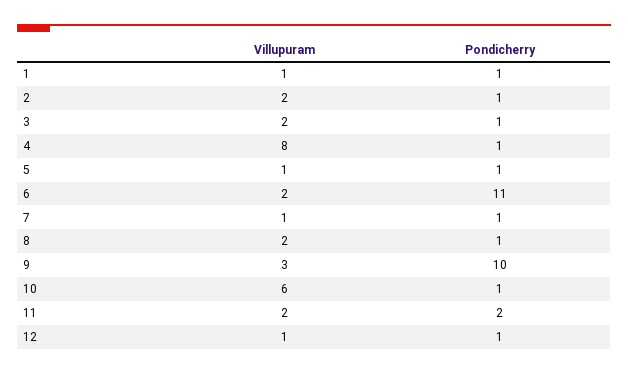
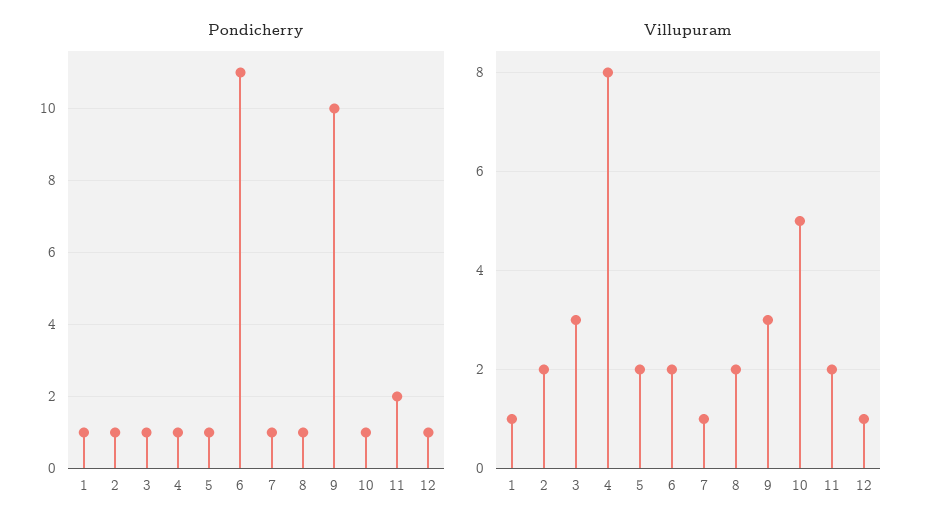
  {
    "Villupuram": {
      "1": 1,
      "2": 2,
-     "3": 2,
+     "3": 3,
      "4": 8,
-     "5": 1,
+     "5": 2,
      "6": 2,
      "7": 1,
      "8": 2,
      "9": 3,
-     "10": 6,
+     "10": 5,
      "11": 2,
      "12": 1
    },
    "Pondicherry": {
      "1": 1,
      "2": 1,
      "3": 1,
      "4": 1,
      "5": 1,
      "6": 11,
      "7": 1,
      "8": 1,
      "9": 10,
      "10": 1,
      "11": 2,
      "12": 1
    }
  }

